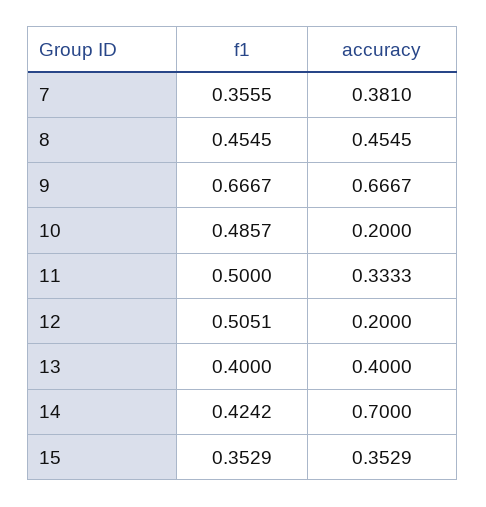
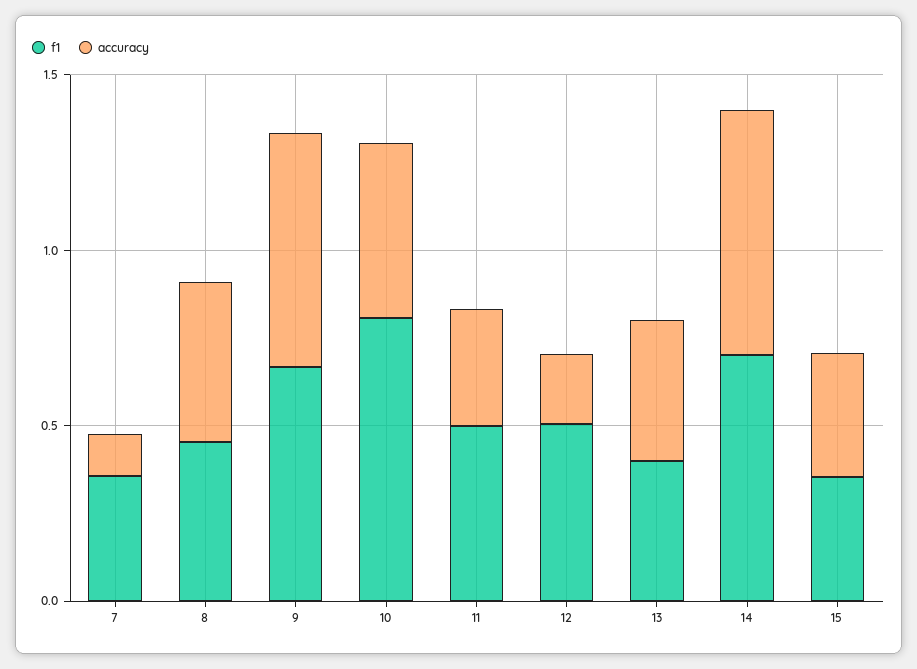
  {
    "f1": {
      "7": 0.3555,
      "8": 0.4545,
      "9": 0.6667,
-     "10": 0.4857,
+     "10": 0.8,
      "11": 0.5,
      "12": 0.5051,
      "13": 0.4,
-     "14": 0.4242,
+     "14": 0.7,
      "15": 0.3529
    },
    "accuracy": {
-     "7": 0.381,
+     "7": 0.1,
      "8": 0.4545,
      "9": 0.6667,
-     "10": 0.2,
+     "10": 0.5,
      "11": 0.3333,
      "12": 0.2,
      "13": 0.4,
      "14": 0.7,
      "15": 0.3529
    }
  }

